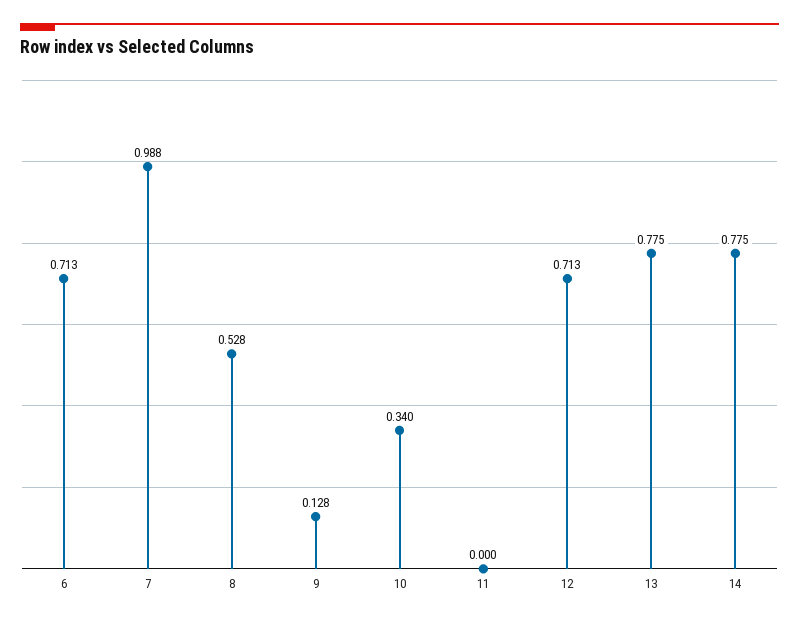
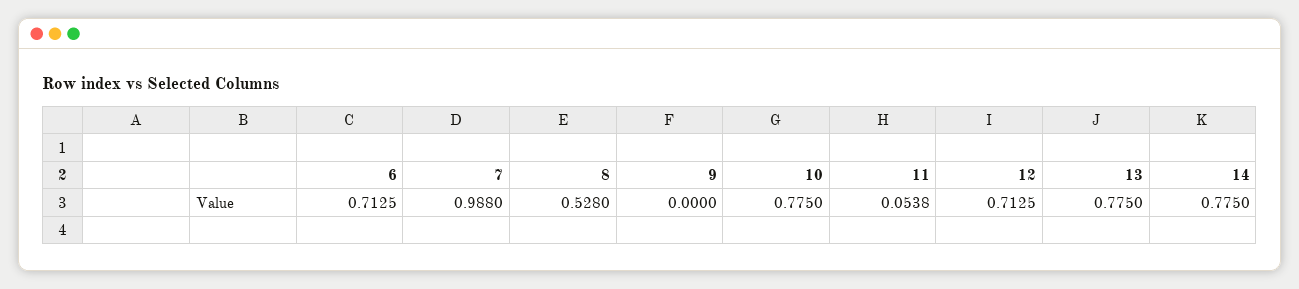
  {
    "6": 0.7125,
    "7": 0.988,
    "8": 0.528,
-   "9": 0.128,
+   "9": 0,
-   "10": 0.34,
+   "10": 0.775,
-   "11": 0,
+   "11": 0.0538,
    "12": 0.7125,
    "13": 0.775,
    "14": 0.775
  }

